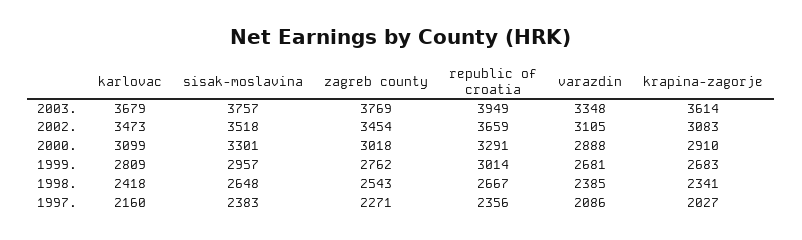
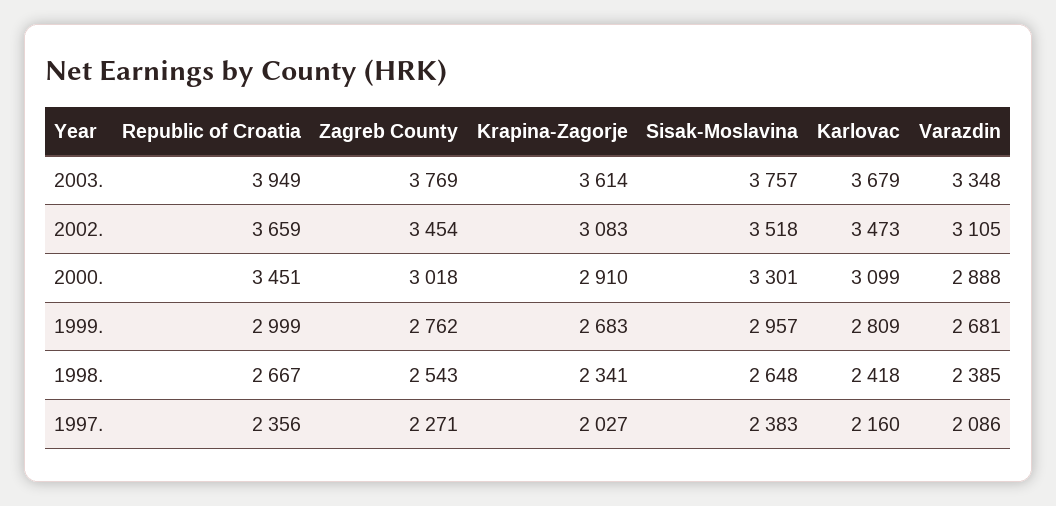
  {
    "karlovac": {
      "2003.": 3679,
      "2002.": 3473,
      "2000.": 3099,
      "1999.": 2809,
      "1998.": 2418,
      "1997.": 2160
    },
    "sisak-moslavina": {
      "2003.": 3757,
      "2002.": 3518,
      "2000.": 3301,
      "1999.": 2957,
      "1998.": 2648,
      "1997.": 2383
    },
    "zagreb county": {
      "2003.": 3769,
      "2002.": 3454,
      "2000.": 3018,
      "1999.": 2762,
      "1998.": 2543,
      "1997.": 2271
    },
    "republic of croatia": {
      "2003.": 3949,
      "2002.": 3659,
-     "2000.": 3291,
+     "2000.": 3451,
-     "1999.": 3014,
+     "1999.": 2999,
      "1998.": 2667,
      "1997.": 2356
    },
    "varazdin": {
      "2003.": 3348,
      "2002.": 3105,
      "2000.": 2888,
      "1999.": 2681,
      "1998.": 2385,
      "1997.": 2086
    },
    "krapina-zagorje": {
      "2003.": 3614,
      "2002.": 3083,
      "2000.": 2910,
      "1999.": 2683,
      "1998.": 2341,
      "1997.": 2027
    }
  }

